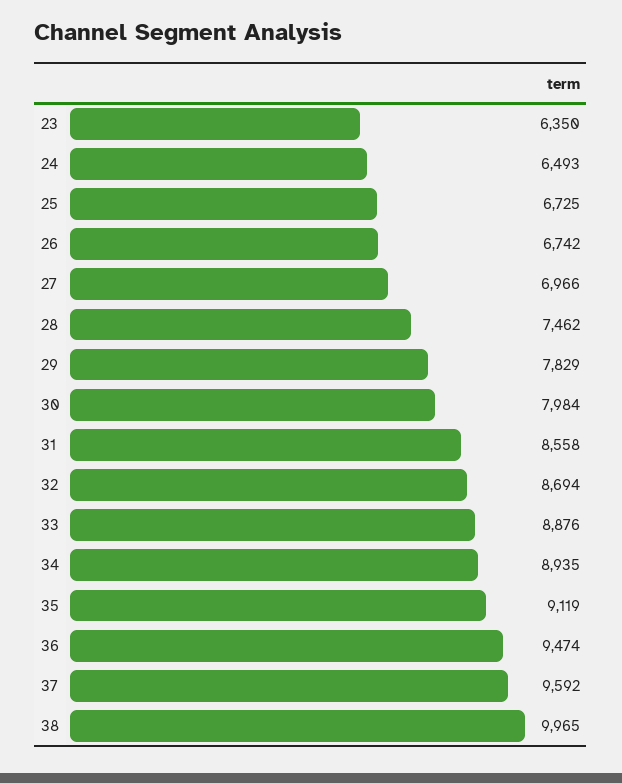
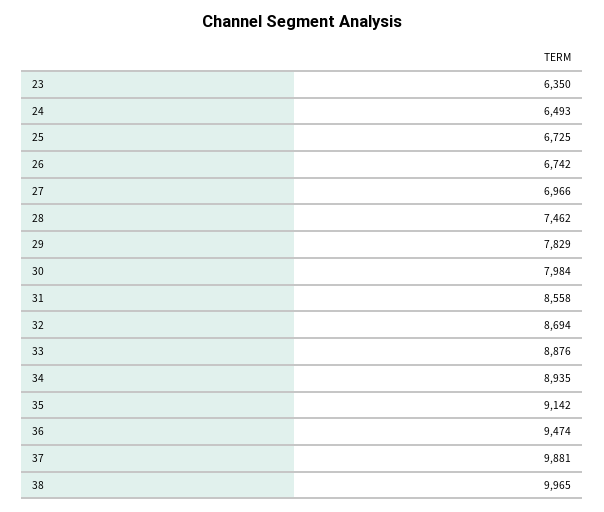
  {
    "23": 6350,
    "24": 6493,
    "25": 6725,
    "26": 6742,
    "27": 6966,
    "28": 7462,
    "29": 7829,
    "30": 7984,
    "31": 8558,
    "32": 8694,
    "33": 8876,
    "34": 8935,
-   "35": 9119,
+   "35": 9142,
    "36": 9474,
-   "37": 9592,
+   "37": 9881,
    "38": 9965
  }

